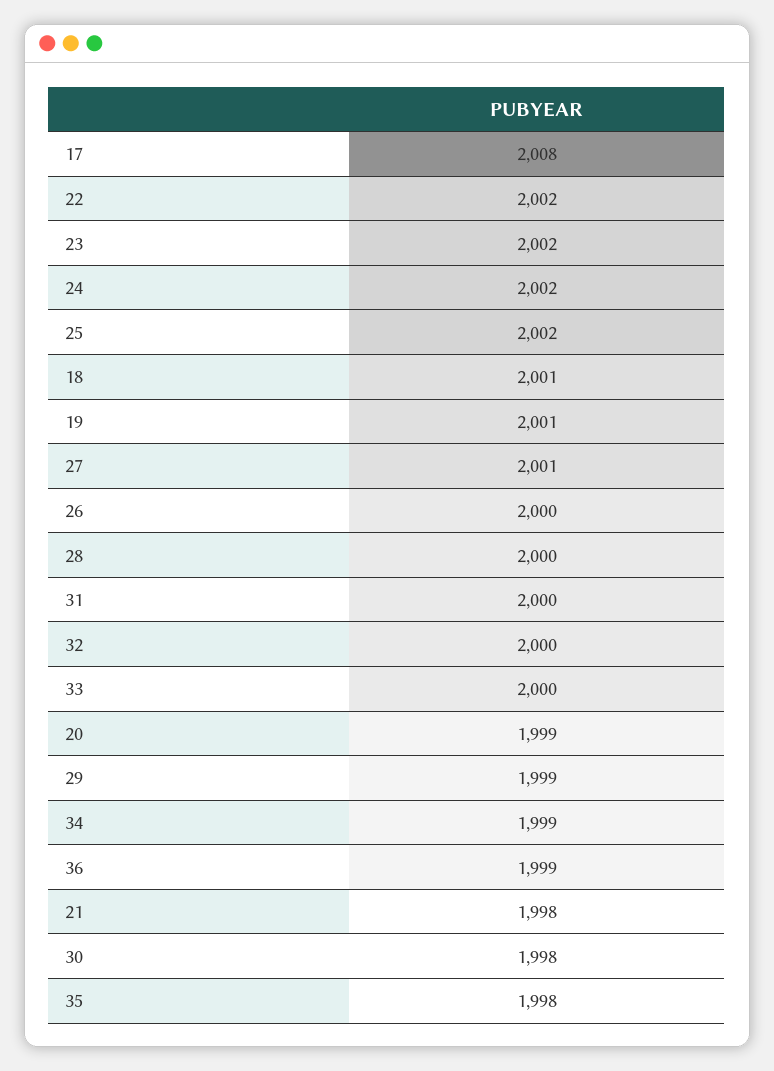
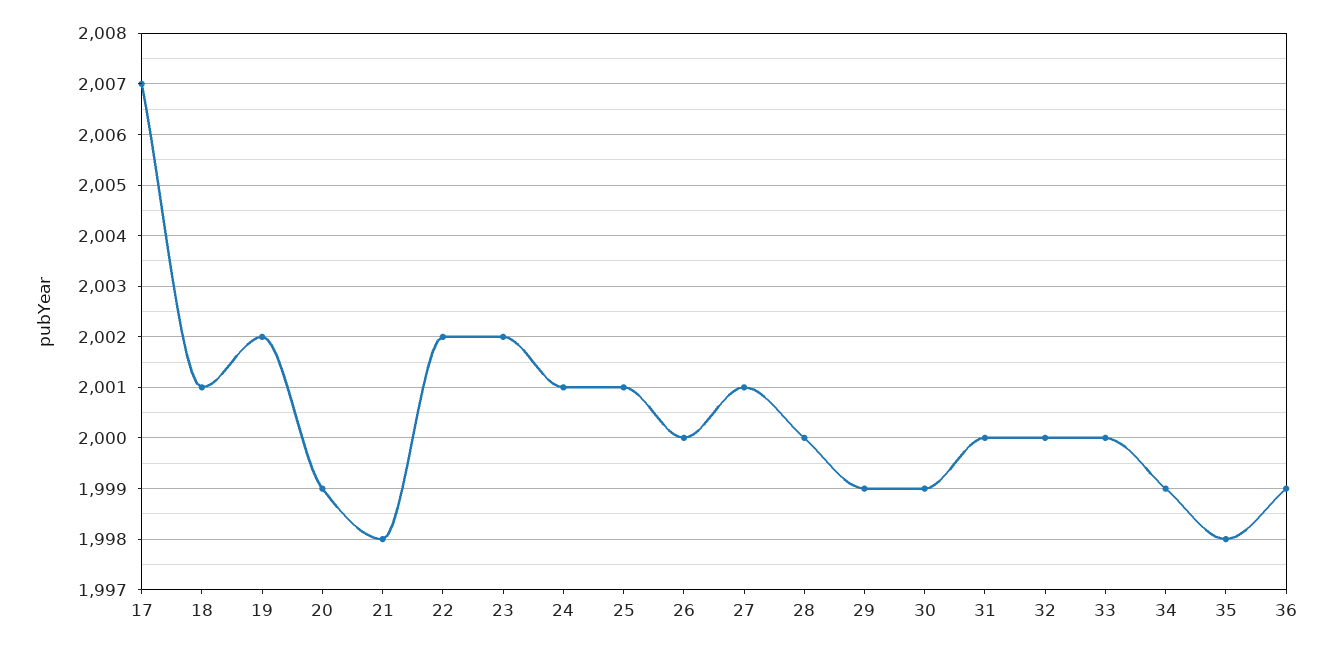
  {
-   "17": 2008,
+   "17": 2007,
    "22": 2002,
    "23": 2002,
-   "24": 2002,
+   "24": 2001,
-   "25": 2002,
+   "25": 2001,
    "18": 2001,
-   "19": 2001,
+   "19": 2002,
    "27": 2001,
    "26": 2000,
    "28": 2000,
    "31": 2000,
    "32": 2000,
    "33": 2000,
    "20": 1999,
    "29": 1999,
    "34": 1999,
    "36": 1999,
    "21": 1998,
-   "30": 1998,
+   "30": 1999,
    "35": 1998
  }

